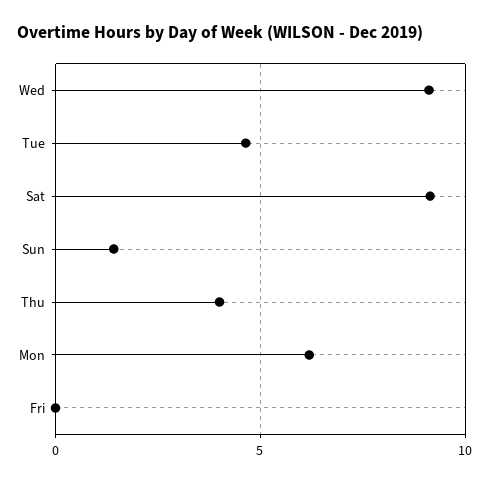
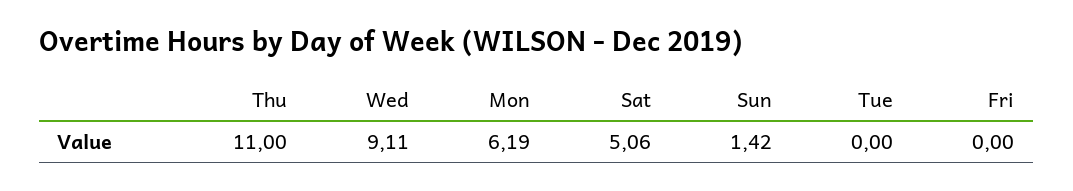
  {
    "Wed": 9.11,
-   "Tue": 4.5,
+   "Tue": 0,
-   "Sat": 9,
+   "Sat": 5.06,
    "Sun": 1.42,
-   "Thu": 4,
+   "Thu": 11,
    "Mon": 6.19,
    "Fri": 0
  }

